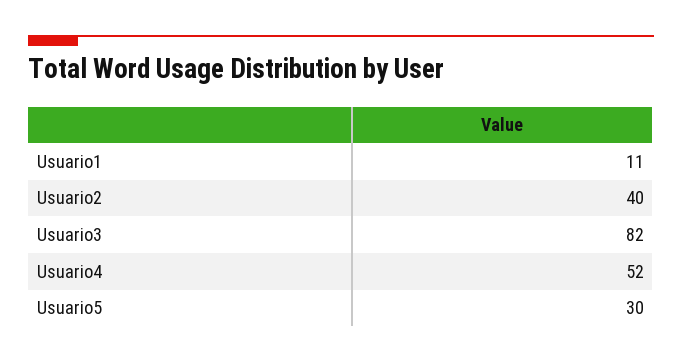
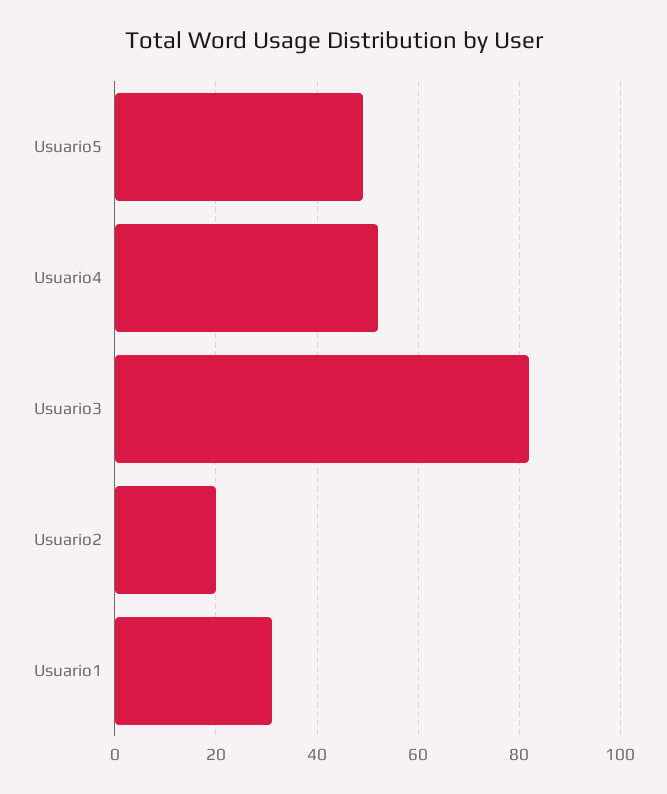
  {
-   "Usuario1": 11,
+   "Usuario1": 30,
-   "Usuario2": 40,
+   "Usuario2": 20,
    "Usuario3": 82,
    "Usuario4": 52,
-   "Usuario5": 30
+   "Usuario5": 50
  }

